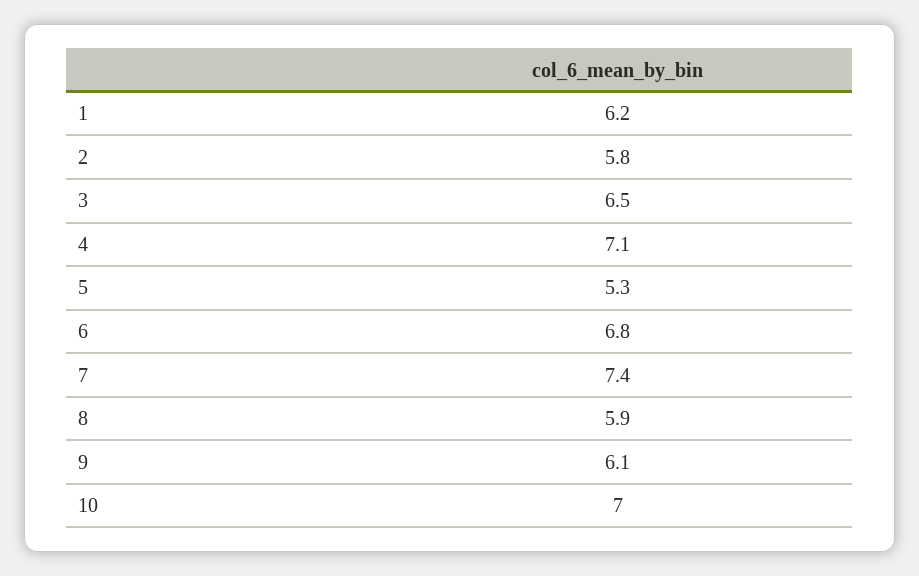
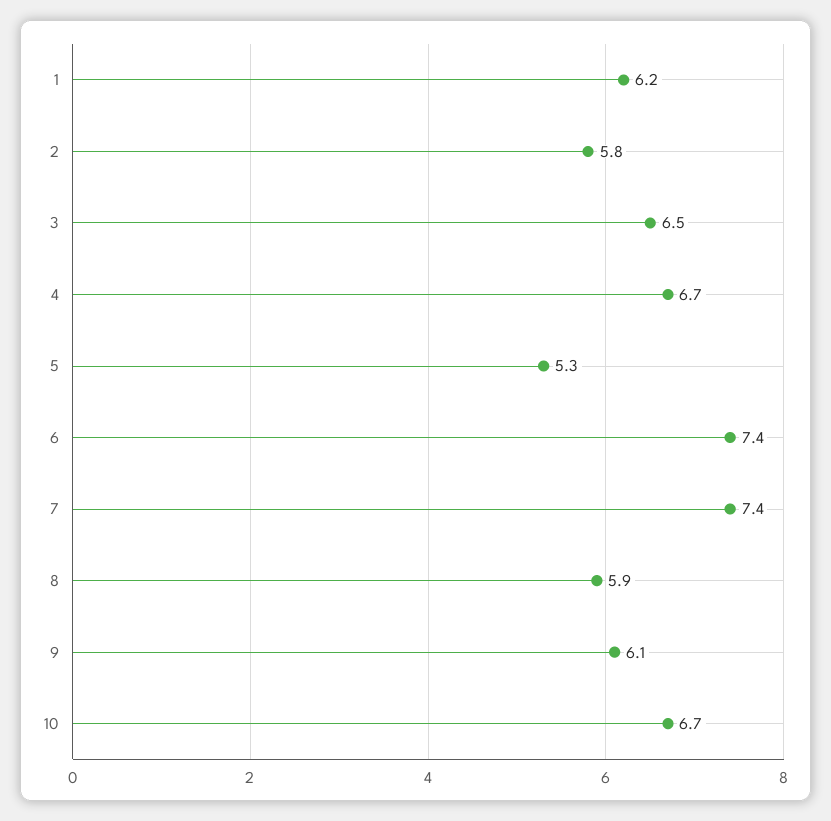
  {
    "1": 6.2,
    "2": 5.8,
    "3": 6.5,
-   "4": 7.1,
+   "4": 6.7,
    "5": 5.3,
-   "6": 6.8,
+   "6": 7.4,
    "7": 7.4,
    "8": 5.9,
    "9": 6.1,
-   "10": 7
+   "10": 6.7
  }

